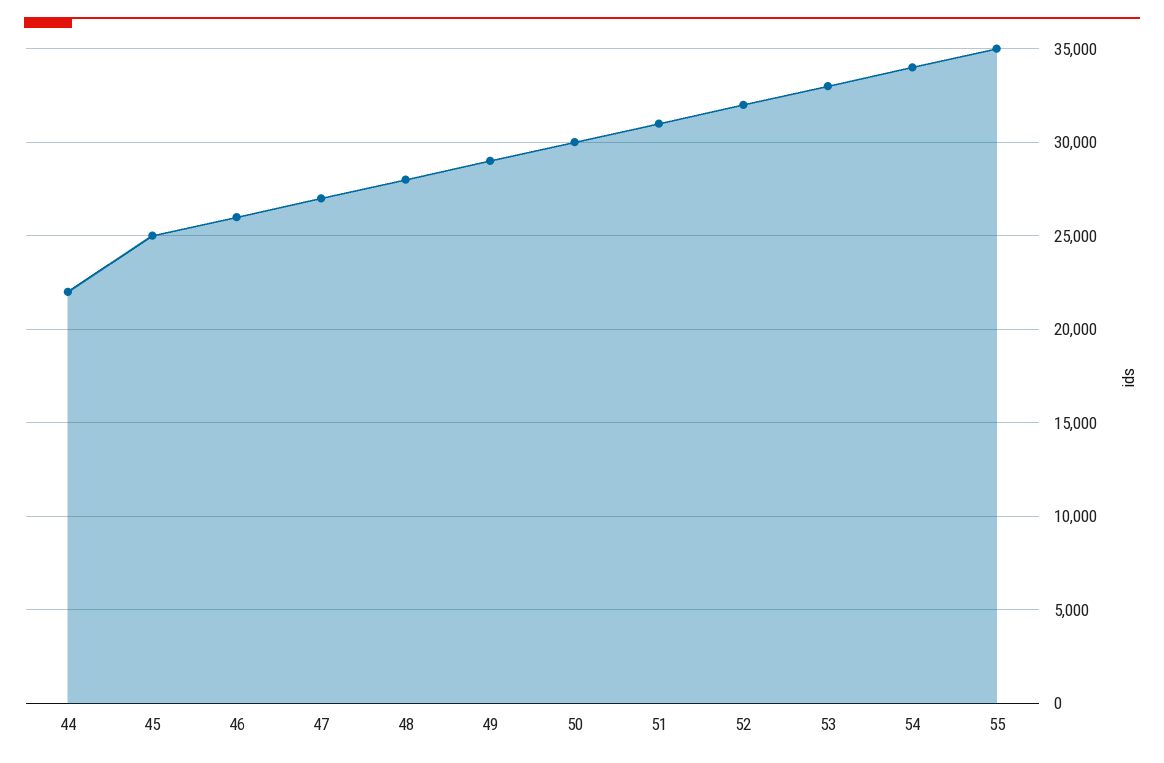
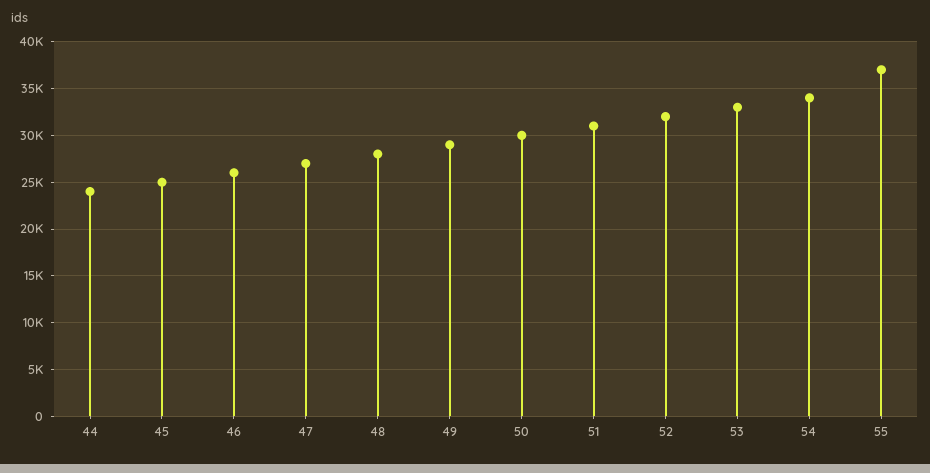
  {
-   "44": 22000,
+   "44": 24000,
    "45": 25000,
    "46": 26000,
    "47": 27000,
    "48": 28000,
    "49": 29000,
    "50": 30000,
    "51": 31000,
    "52": 32000,
    "53": 33000,
    "54": 34000,
-   "55": 35000
+   "55": 37000
  }

